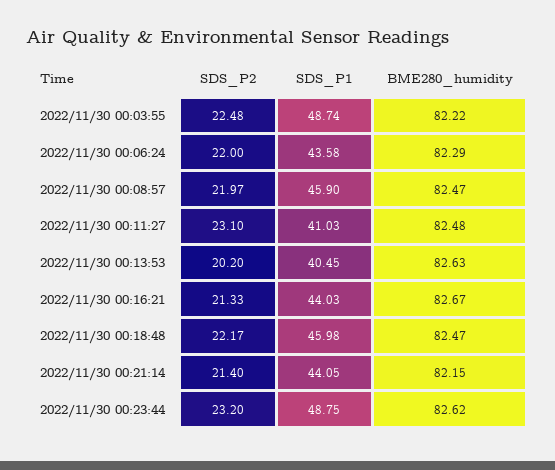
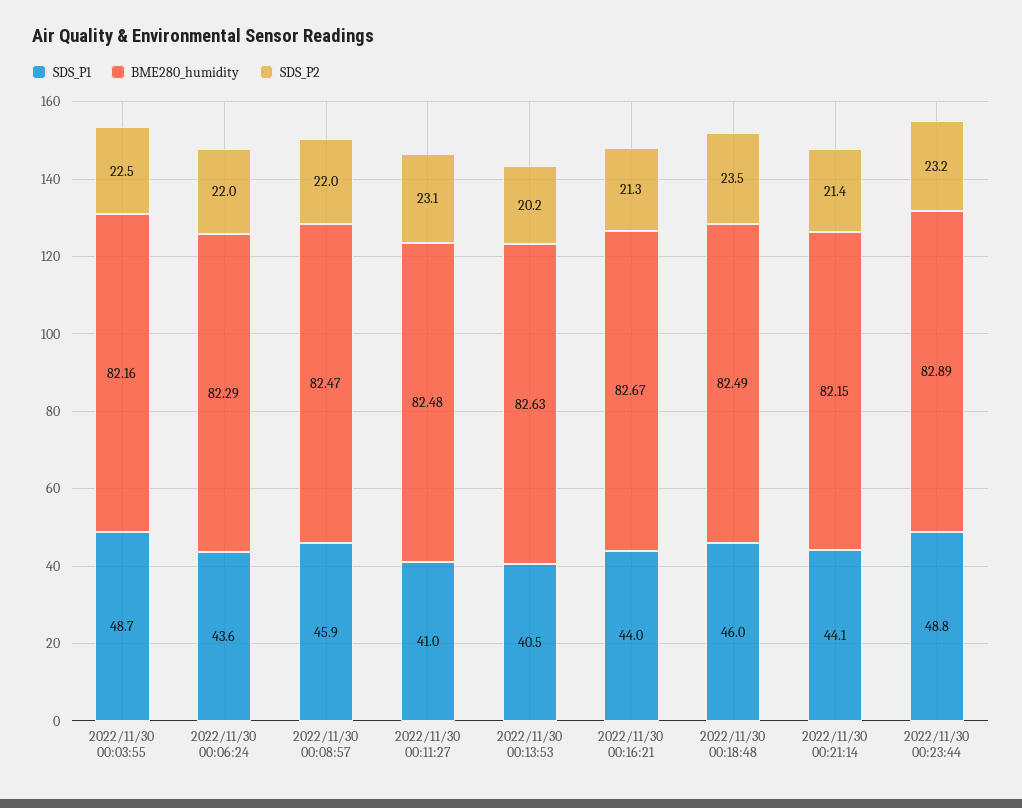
  {
    "SDS_P2": {
      "2022/11/30 00:03:55": 22.48,
      "2022/11/30 00:06:24": 22,
      "2022/11/30 00:08:57": 21.97,
      "2022/11/30 00:11:27": 23.1,
      "2022/11/30 00:13:53": 20.2,
      "2022/11/30 00:16:21": 21.33,
-     "2022/11/30 00:18:48": 22.17,
+     "2022/11/30 00:18:48": 23.5,
      "2022/11/30 00:21:14": 21.4,
      "2022/11/30 00:23:44": 23.2
    },
    "SDS_P1": {
      "2022/11/30 00:03:55": 48.74,
      "2022/11/30 00:06:24": 43.58,
      "2022/11/30 00:08:57": 45.9,
      "2022/11/30 00:11:27": 41.03,
      "2022/11/30 00:13:53": 40.45,
      "2022/11/30 00:16:21": 44.03,
      "2022/11/30 00:18:48": 45.98,
      "2022/11/30 00:21:14": 44.05,
      "2022/11/30 00:23:44": 48.75
    },
    "BME280_humidity": {
-     "2022/11/30 00:03:55": 82.22,
+     "2022/11/30 00:03:55": 82.16,
      "2022/11/30 00:06:24": 82.29,
      "2022/11/30 00:08:57": 82.47,
      "2022/11/30 00:11:27": 82.48,
      "2022/11/30 00:13:53": 82.63,
      "2022/11/30 00:16:21": 82.67,
-     "2022/11/30 00:18:48": 82.47,
+     "2022/11/30 00:18:48": 82.49,
      "2022/11/30 00:21:14": 82.15,
-     "2022/11/30 00:23:44": 82.62
+     "2022/11/30 00:23:44": 82.89
    }
  }

